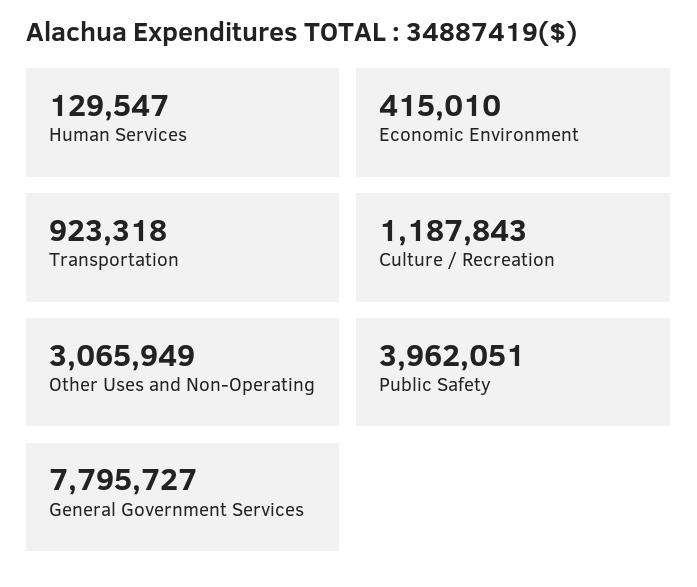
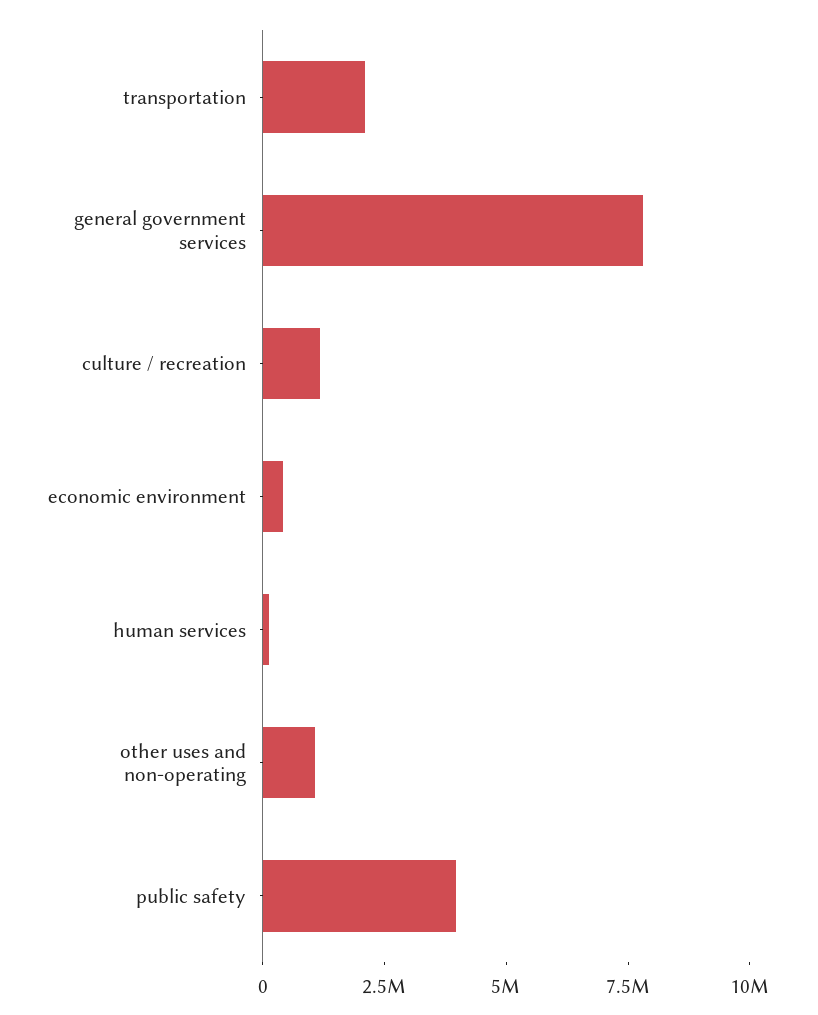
  {
    "Human Services": 129547,
    "Economic Environment": 415010,
-   "Transportation": 923318,
+   "Transportation": 2000000,
    "Culture / Recreation": 1187843,
-   "Other Uses and Non-Operating": 3065949,
+   "Other Uses and Non-Operating": 1000000,
    "Public Safety": 3962051,
    "General Government Services": 7795727
  }

